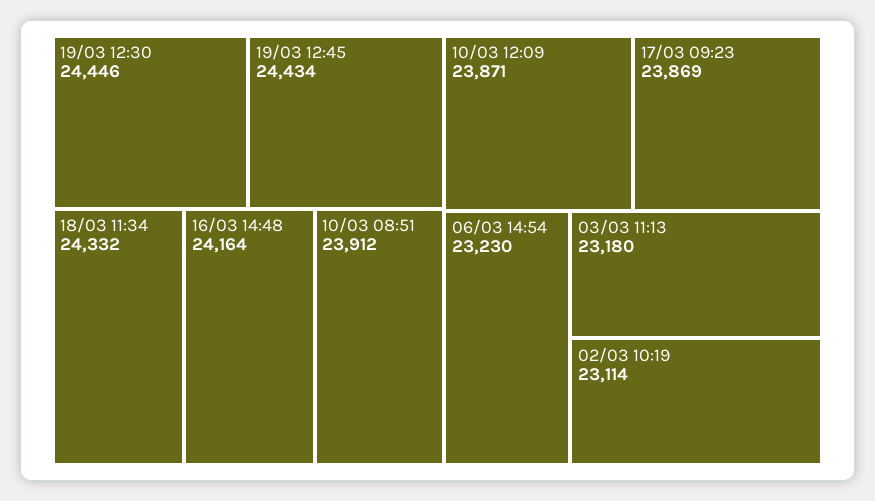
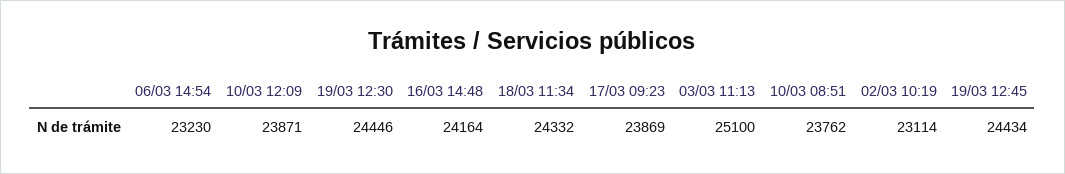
  {
    "19/03 12:30": 24446,
    "19/03 12:45": 24434,
    "18/03 11:34": 24332,
    "16/03 14:48": 24164,
-   "10/03 08:51": 23912,
+   "10/03 08:51": 23762,
    "10/03 12:09": 23871,
    "17/03 09:23": 23869,
    "06/03 14:54": 23230,
-   "03/03 11:13": 23180,
+   "03/03 11:13": 25100,
    "02/03 10:19": 23114
  }

